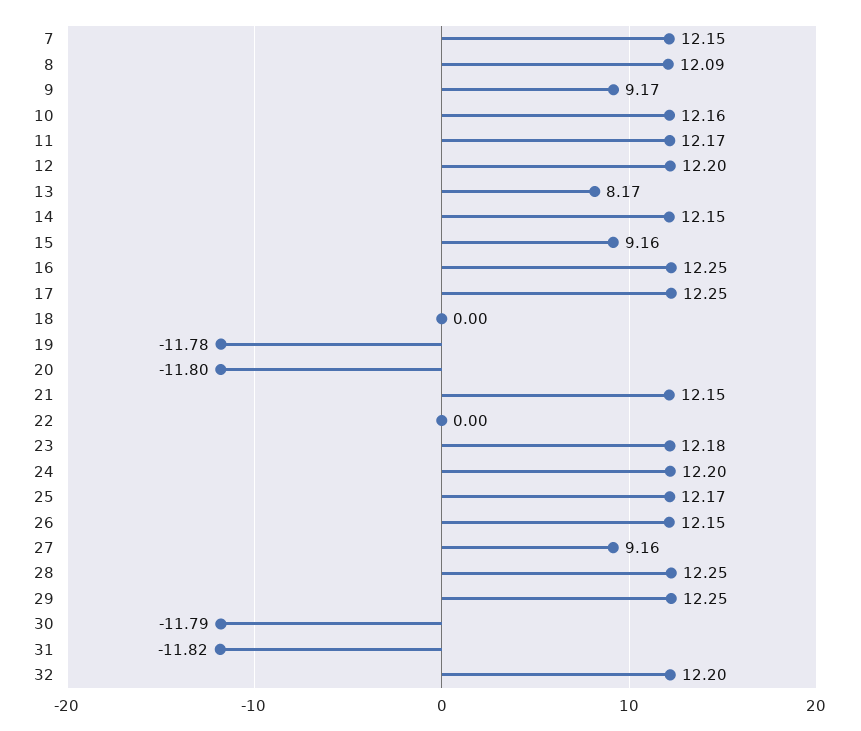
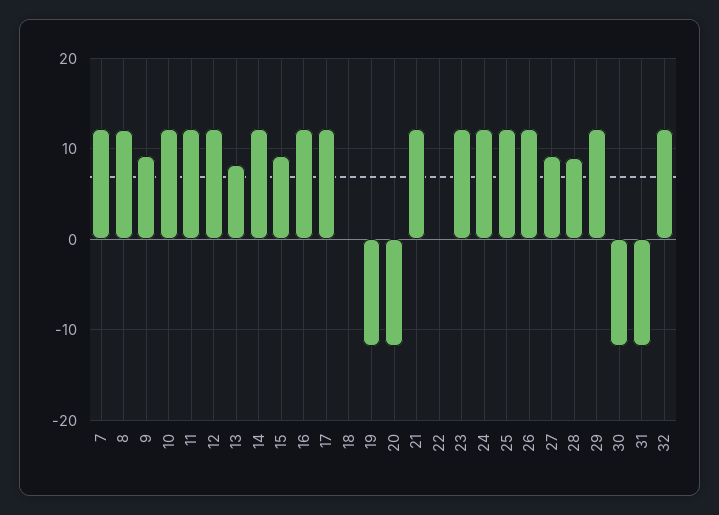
  {
    "7": 12.15,
    "8": 12.09,
    "9": 9.17,
    "10": 12.16,
    "11": 12.17,
    "12": 12.2,
    "13": 8.17,
    "14": 12.15,
    "15": 9.16,
    "16": 12.25,
    "17": 12.25,
    "18": 0,
    "19": -11.78,
    "20": -11.8,
    "21": 12.15,
    "22": 0,
    "23": 12.18,
    "24": 12.2,
    "25": 12.17,
    "26": 12.15,
    "27": 9.16,
-   "28": 12.25,
+   "28": 9,
    "29": 12.25,
    "30": -11.79,
    "31": -11.82,
    "32": 12.2
  }

